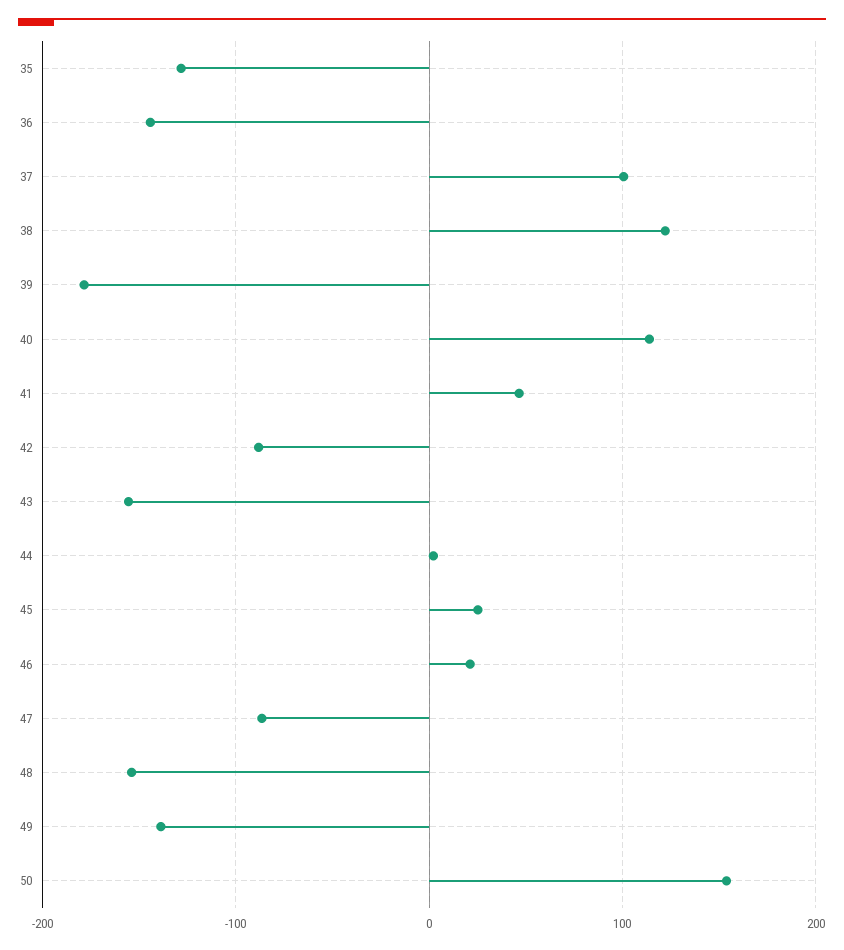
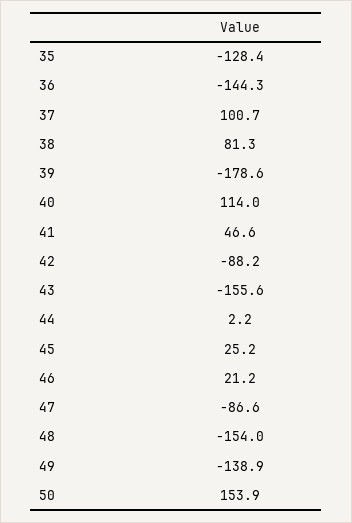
  {
    "35": -128.4,
    "36": -144.3,
    "37": 100.7,
-   "38": 120,
+   "38": 81.3,
    "39": -178.6,
    "40": 114,
    "41": 46.6,
    "42": -88.2,
    "43": -155.6,
    "44": 2.2,
    "45": 25.2,
    "46": 21.2,
    "47": -86.6,
    "48": -154,
    "49": -138.9,
    "50": 153.9
  }

